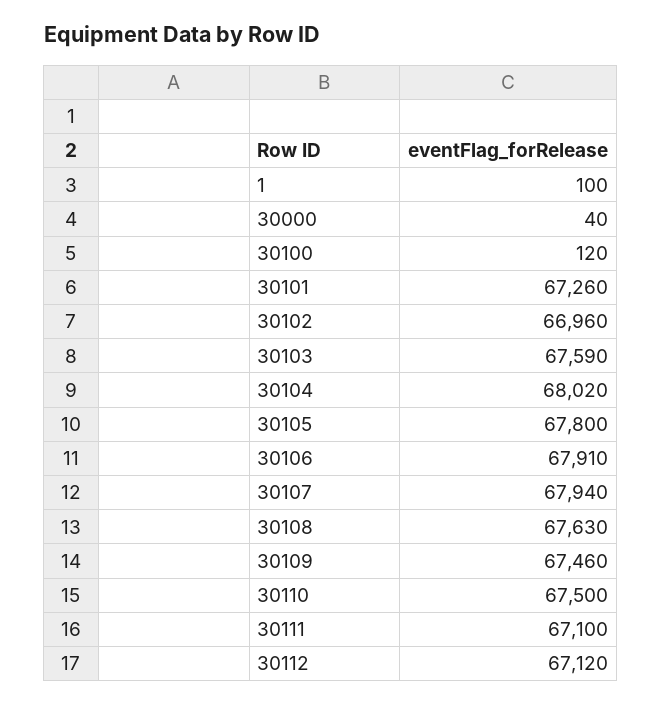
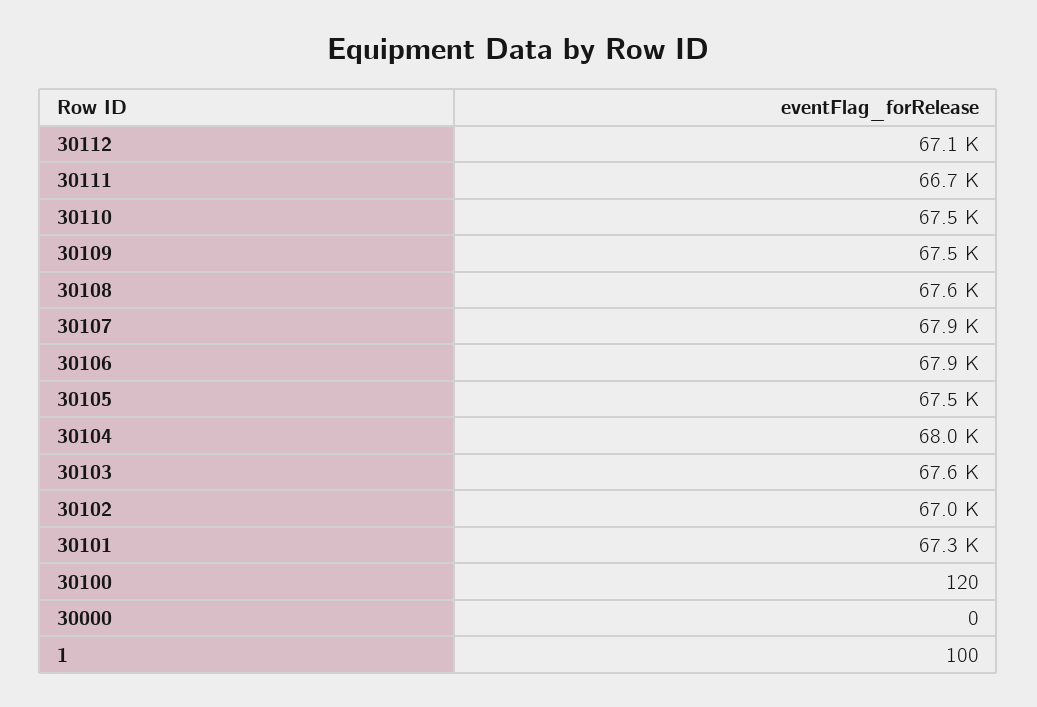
  {
    "1": 100,
-   "30000": 40,
+   "30000": 0,
    "30100": 120,
    "30101": 67260,
    "30102": 66960,
    "30103": 67590,
    "30104": 68020,
-   "30105": 67800,
+   "30105": 67500,
    "30106": 67910,
    "30107": 67940,
    "30108": 67630,
    "30109": 67460,
    "30110": 67500,
-   "30111": 67100,
+   "30111": 66700,
    "30112": 67120
  }

